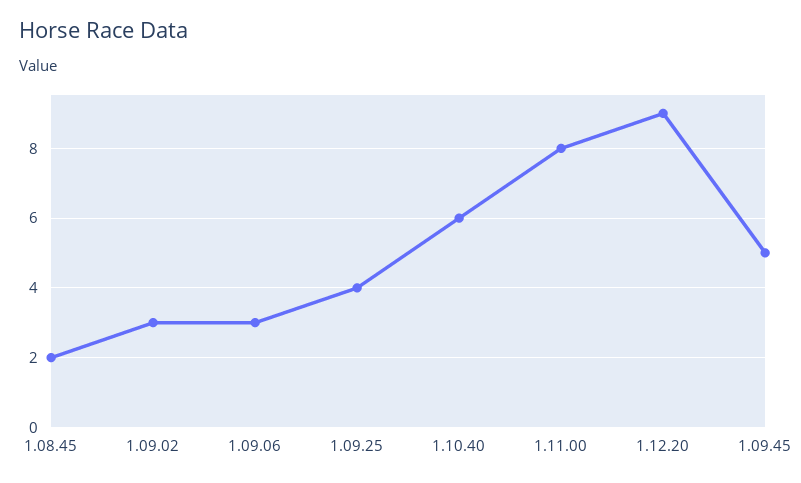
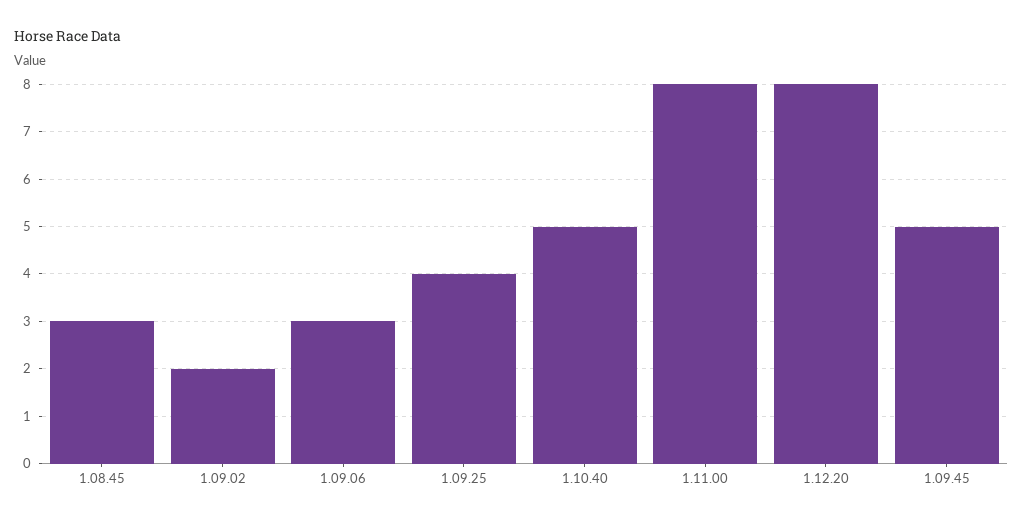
  {
-   "1.08.45": 2,
+   "1.08.45": 3,
-   "1.09.02": 3,
+   "1.09.02": 2,
    "1.09.06": 3,
    "1.09.25": 4,
-   "1.10.40": 6,
+   "1.10.40": 5,
    "1.11.00": 8,
-   "1.12.20": 9,
+   "1.12.20": 8,
    "1.09.45": 5
  }

